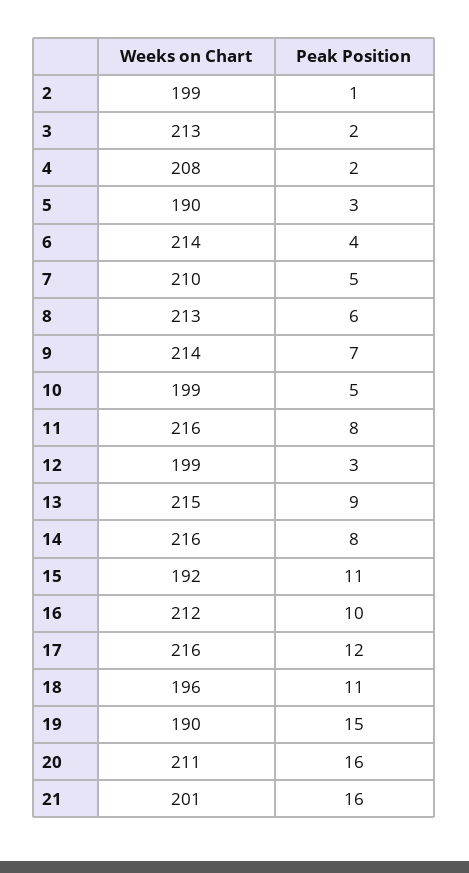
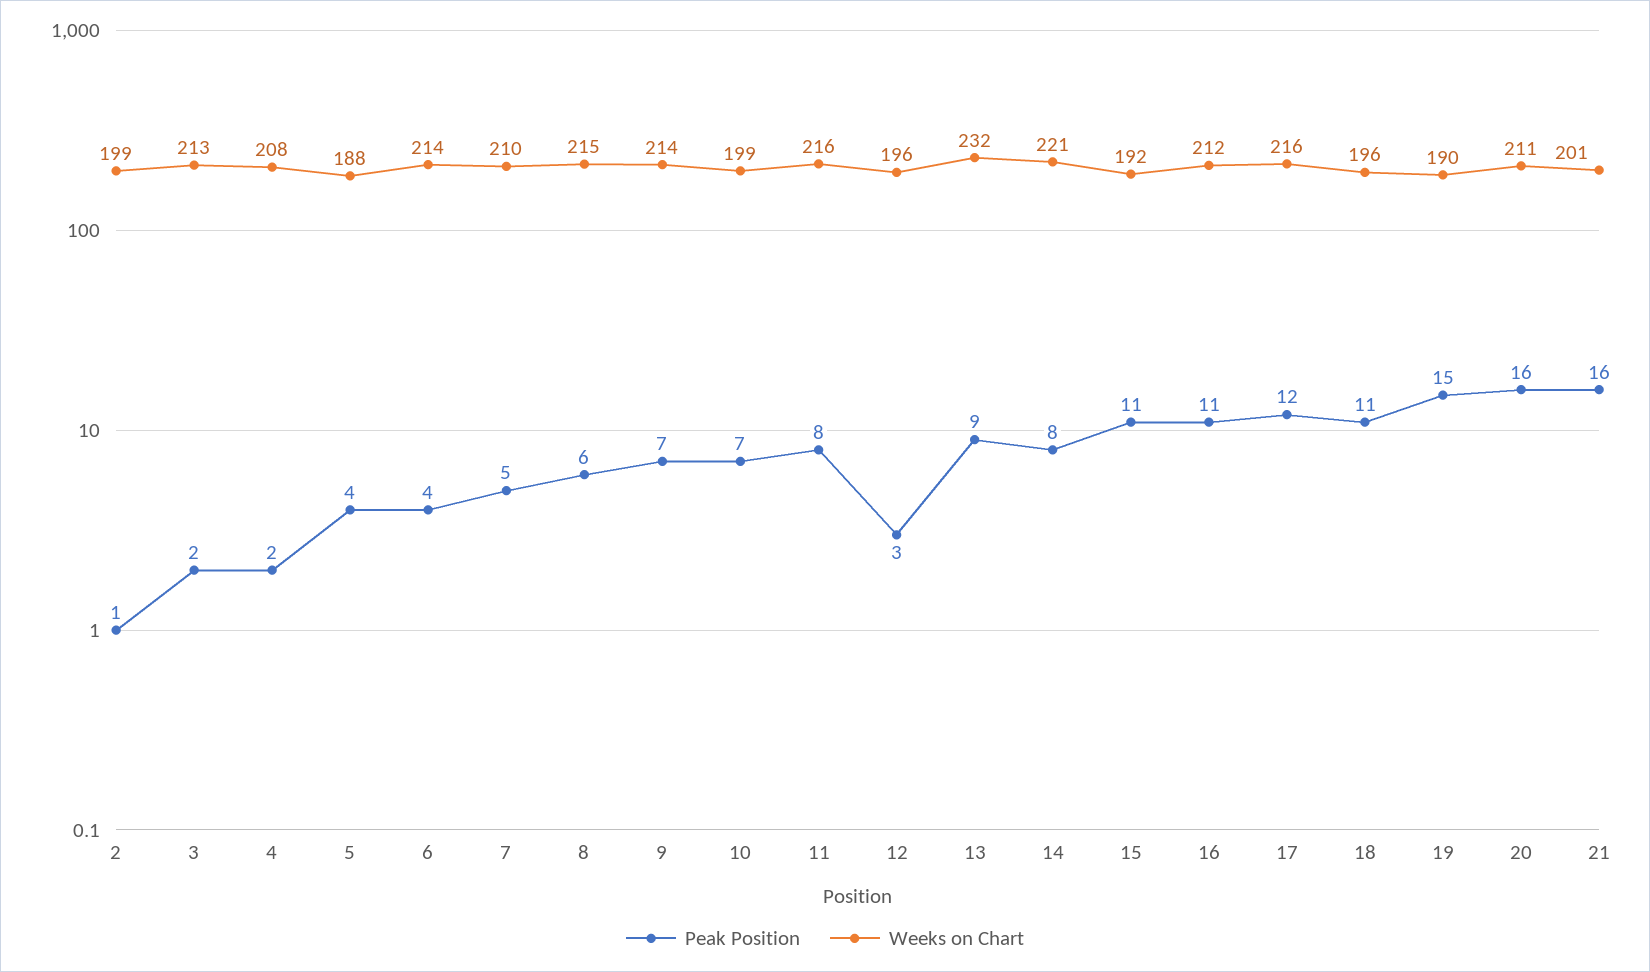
  {
    "Weeks on Chart": {
      "2": 199,
      "3": 213,
      "4": 208,
-     "5": 190,
+     "5": 188,
      "6": 214,
      "7": 210,
-     "8": 213,
+     "8": 215,
      "9": 214,
      "10": 199,
      "11": 216,
-     "12": 199,
+     "12": 196,
-     "13": 215,
+     "13": 232,
-     "14": 216,
+     "14": 221,
      "15": 192,
      "16": 212,
      "17": 216,
      "18": 196,
      "19": 190,
      "20": 211,
      "21": 201
    },
    "Peak Position": {
      "2": 1,
      "3": 2,
      "4": 2,
-     "5": 3,
+     "5": 4,
      "6": 4,
      "7": 5,
      "8": 6,
      "9": 7,
-     "10": 5,
+     "10": 7,
      "11": 8,
      "12": 3,
      "13": 9,
      "14": 8,
      "15": 11,
-     "16": 10,
+     "16": 11,
      "17": 12,
      "18": 11,
      "19": 15,
      "20": 16,
      "21": 16
    }
  }

